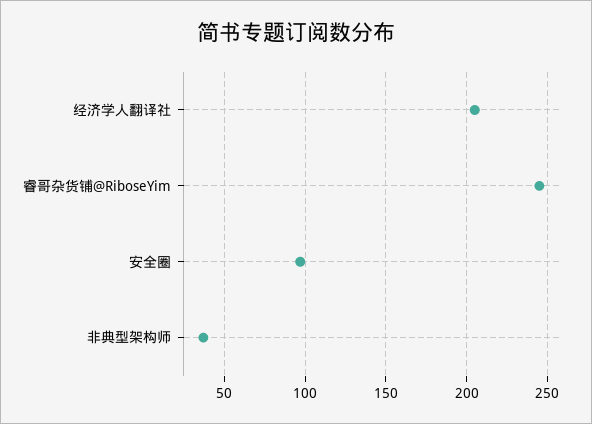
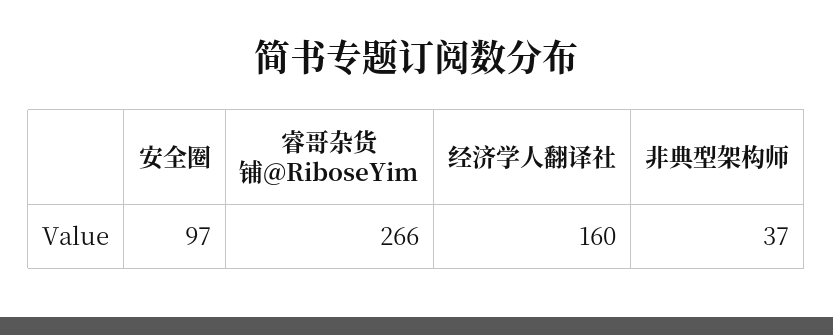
  {
-   "经济学人翻译社": 205,
+   "经济学人翻译社": 160,
-   "睿哥杂货铺@RiboseYim": 245,
+   "睿哥杂货铺@RiboseYim": 266,
    "安全圈": 97,
    "非典型架构师": 37
  }

